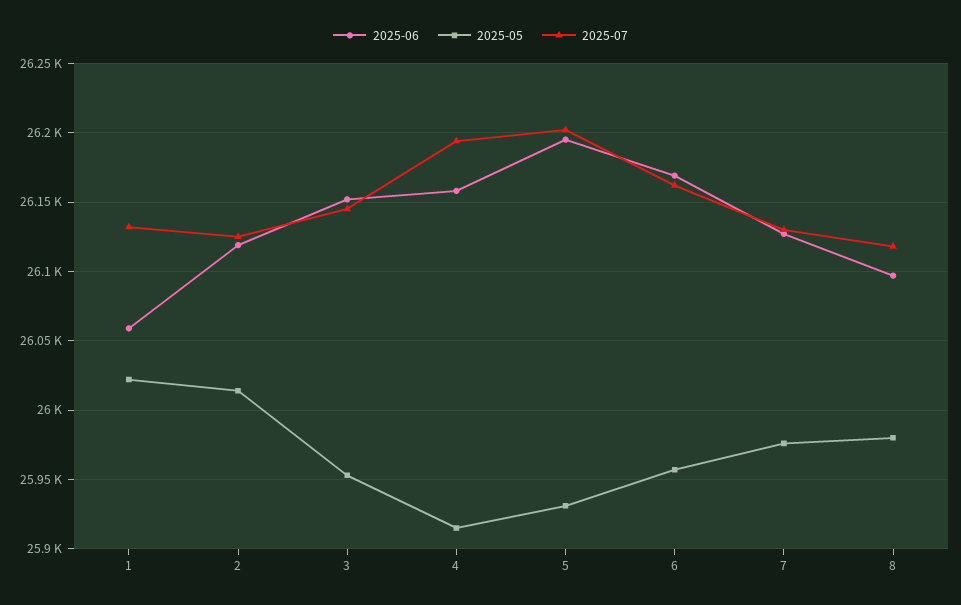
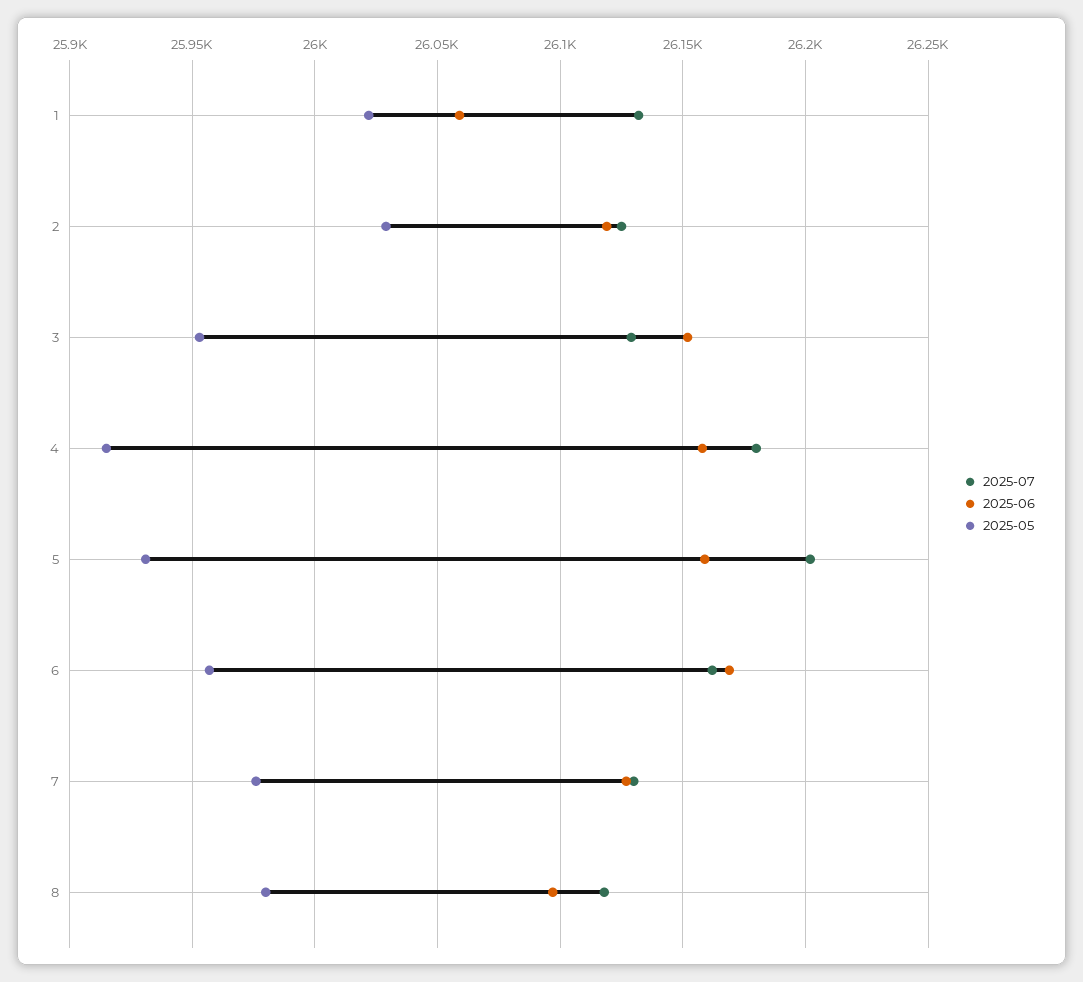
  {
    "2025-06": {
      "1": 26060,
      "2": 26120,
      "3": 26150,
      "4": 26160,
-     "5": 26195,
+     "5": 26160,
      "6": 26170,
      "7": 26125,
      "8": 26095
    },
    "2025-05": {
      "1": 26020,
-     "2": 26015,
+     "2": 26030,
      "3": 25955,
      "4": 25915,
      "5": 25930,
      "6": 25955,
      "7": 25975,
      "8": 25980
    },
    "2025-07": {
      "1": 26130,
      "2": 26125,
-     "3": 26145,
+     "3": 26130,
-     "4": 26195,
+     "4": 26180,
      "5": 26200,
      "6": 26160,
      "7": 26130,
      "8": 26120
    }
  }

